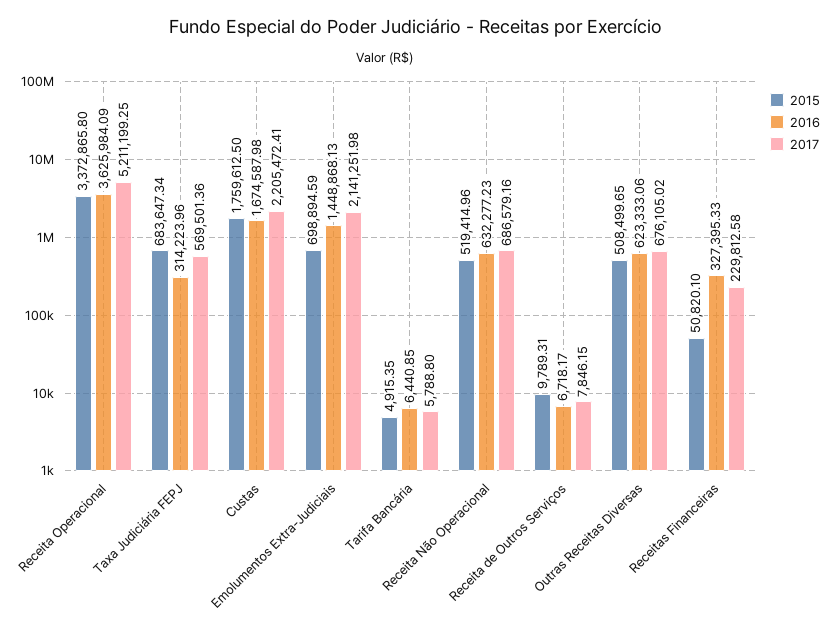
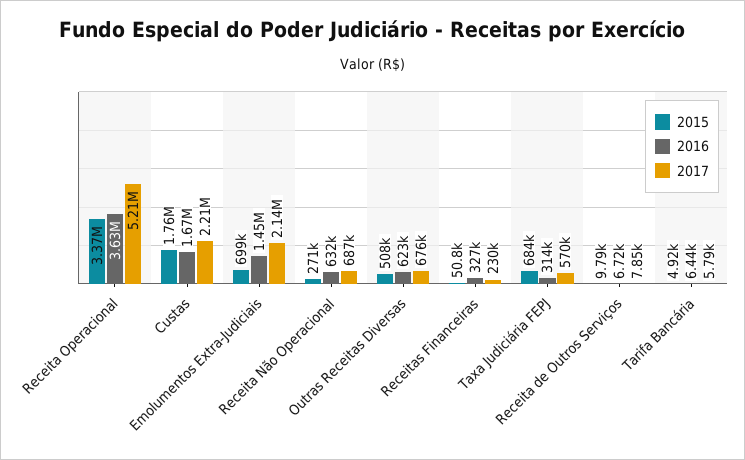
  {
    "2015": {
      "Receita Operacional": 3372865.8,
      "Taxa Judiciária FEPJ": 683647.34,
      "Custas": 1759612.5,
      "Emolumentos Extra-Judiciais": 698894.59,
      "Tarifa Bancária": 4915.35,
-     "Receita Não Operacional": 519414.96,
+     "Receita Não Operacional": 271000,
      "Receita de Outros Serviços": 9789.31,
      "Outras Receitas Diversas": 508499.65,
      "Receitas Financeiras": 50820.1
    },
    "2016": {
      "Receita Operacional": 3625984.09,
      "Taxa Judiciária FEPJ": 314223.96,
      "Custas": 1674587.98,
      "Emolumentos Extra-Judiciais": 1448868.13,
      "Tarifa Bancária": 6440.85,
      "Receita Não Operacional": 632277.23,
      "Receita de Outros Serviços": 6718.17,
      "Outras Receitas Diversas": 623333.06,
      "Receitas Financeiras": 327395.33
    },
    "2017": {
      "Receita Operacional": 5211199.25,
      "Taxa Judiciária FEPJ": 569501.36,
      "Custas": 2205472.41,
      "Emolumentos Extra-Judiciais": 2141251.98,
      "Tarifa Bancária": 5788.8,
      "Receita Não Operacional": 686579.16,
      "Receita de Outros Serviços": 7846.15,
      "Outras Receitas Diversas": 676105.02,
      "Receitas Financeiras": 229812.58
    }
  }

